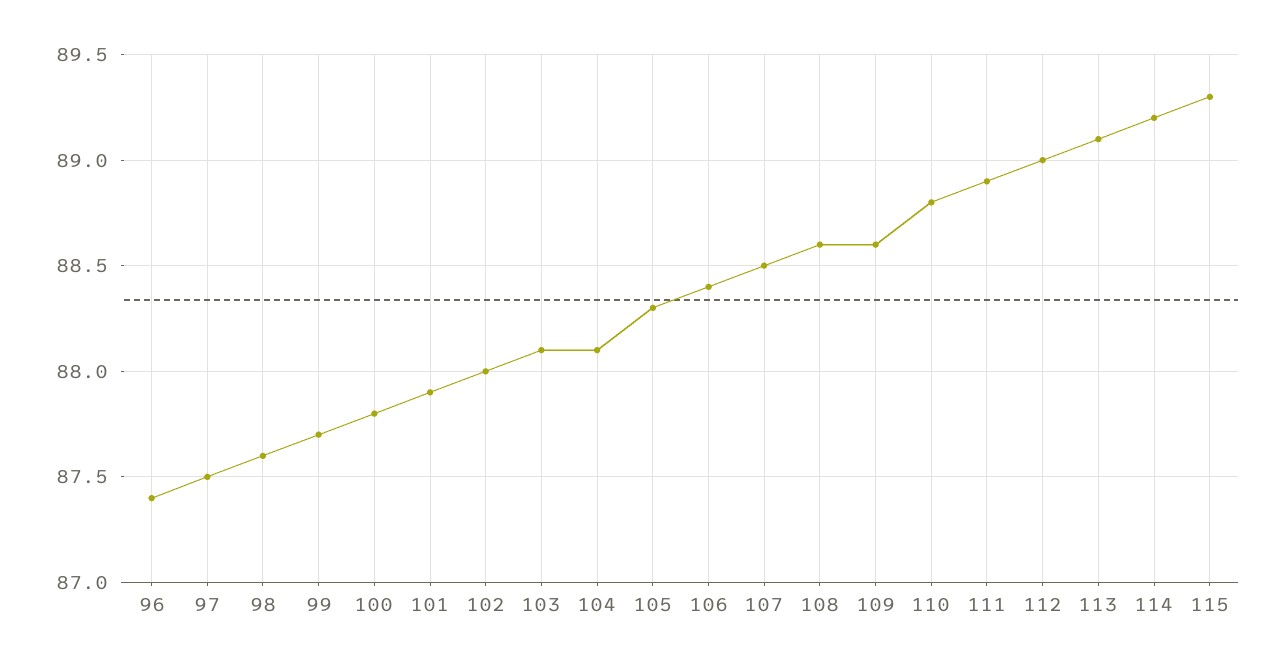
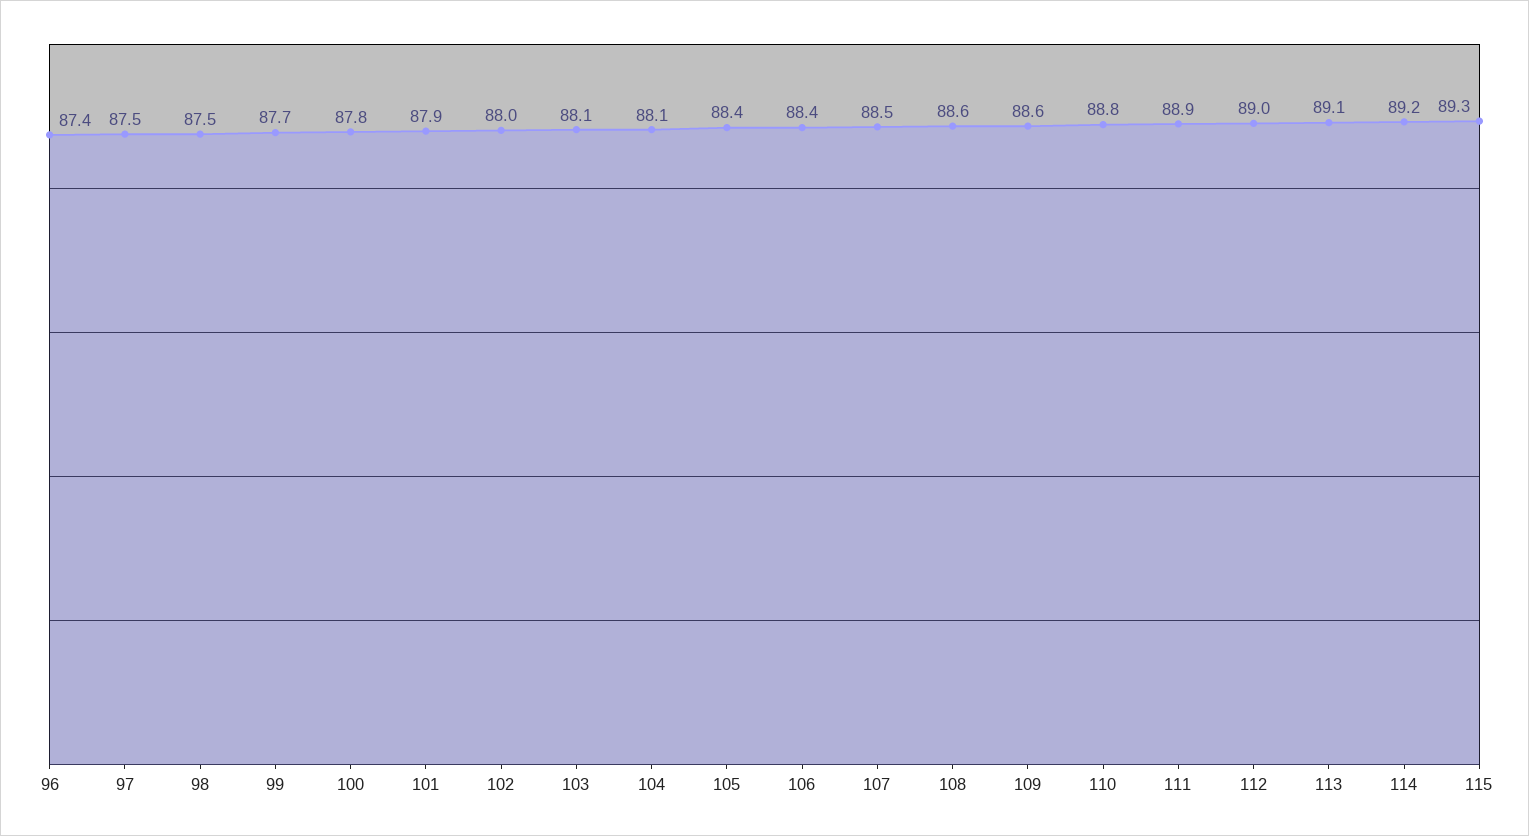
  {
    "96": 87.4,
    "97": 87.5,
-   "98": 87.6,
+   "98": 87.5,
    "99": 87.7,
    "100": 87.8,
    "101": 87.9,
    "102": 88,
    "103": 88.1,
    "104": 88.1,
-   "105": 88.3,
+   "105": 88.4,
    "106": 88.4,
    "107": 88.5,
    "108": 88.6,
    "109": 88.6,
    "110": 88.8,
    "111": 88.9,
    "112": 89,
    "113": 89.1,
    "114": 89.2,
    "115": 89.3
  }

